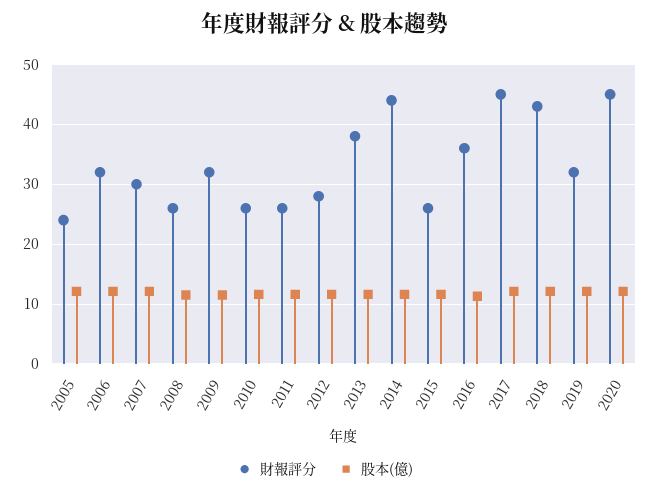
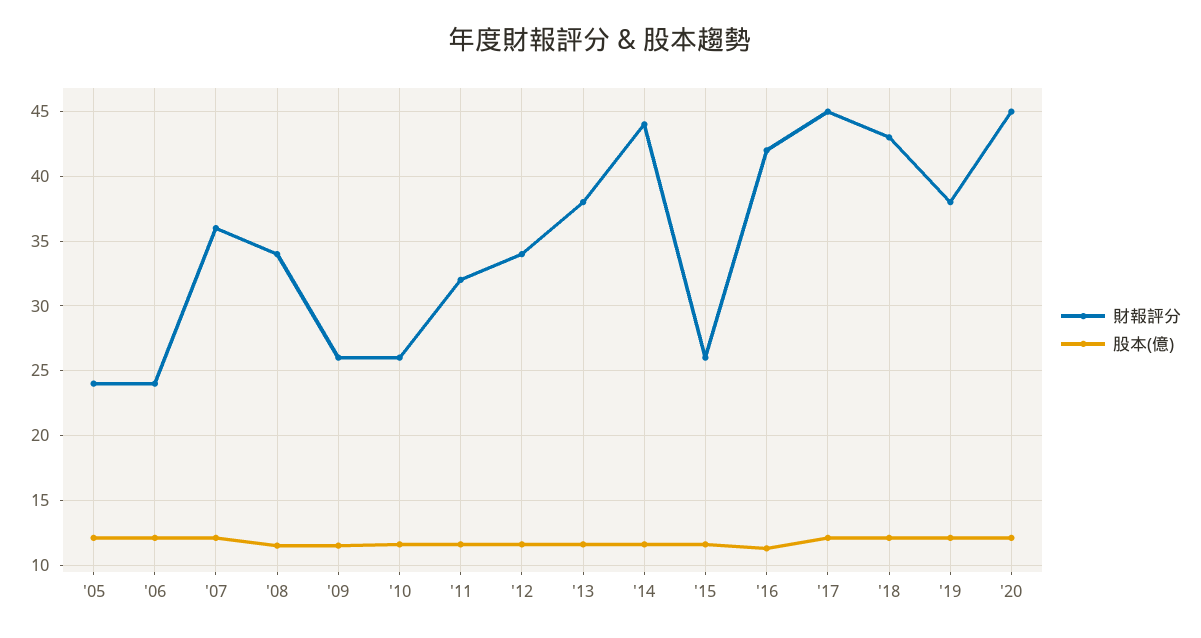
  {
    "財報評分": {
      "2005": 24,
-     "2006": 32,
+     "2006": 24,
-     "2007": 30,
+     "2007": 36,
-     "2008": 26,
+     "2008": 34,
-     "2009": 32,
+     "2009": 26,
      "2010": 26,
-     "2011": 26,
+     "2011": 32,
-     "2012": 28,
+     "2012": 34,
      "2013": 38,
      "2014": 44,
      "2015": 26,
-     "2016": 36,
+     "2016": 42,
      "2017": 45,
      "2018": 43,
-     "2019": 32,
+     "2019": 38,
      "2020": 45
    },
    "股本(億)": {
      "2005": 12,
      "2006": 12,
      "2007": 12,
      "2008": 11.5,
      "2009": 11.5,
      "2010": 11.5,
      "2011": 11.5,
      "2012": 11.5,
      "2013": 11.5,
      "2014": 11.5,
      "2015": 11.5,
      "2016": 11.5,
      "2017": 12,
      "2018": 12,
      "2019": 12,
      "2020": 12
    }
  }

